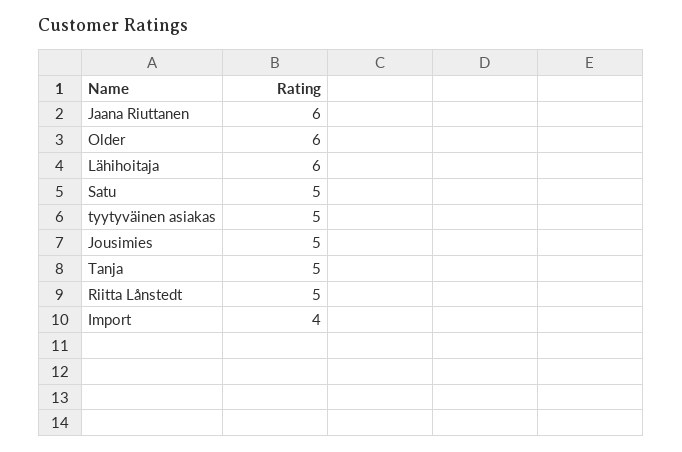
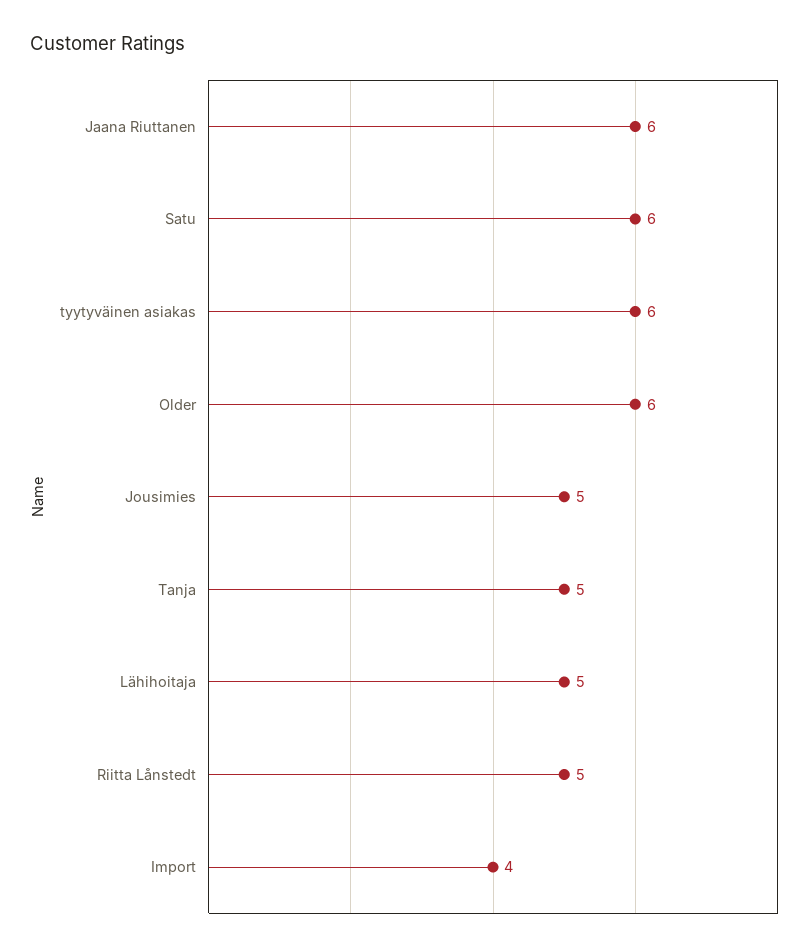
  {
    "Jaana Riuttanen": 6,
    "Older": 6,
-   "Lähihoitaja": 6,
+   "Lähihoitaja": 5,
-   "Satu": 5,
+   "Satu": 6,
-   "tyytyväinen asiakas": 5,
+   "tyytyväinen asiakas": 6,
    "Jousimies": 5,
    "Tanja": 5,
    "Riitta Lånstedt": 5,
    "Import": 4
  }

